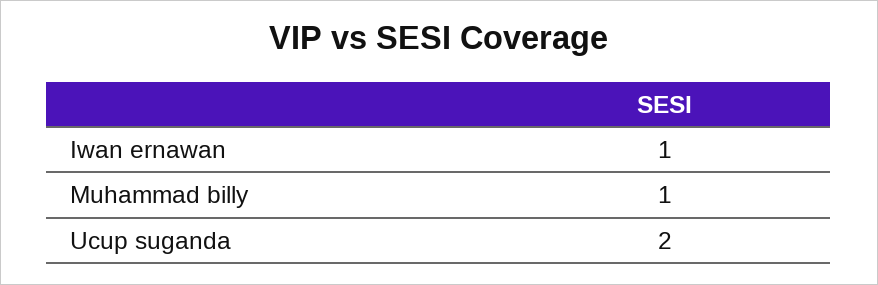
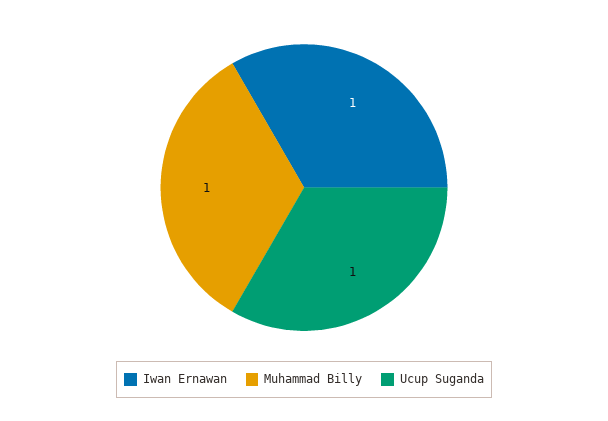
  {
    "Iwan ernawan": 1,
    "Muhammad billy": 1,
-   "Ucup suganda": 2
+   "Ucup suganda": 1
  }

